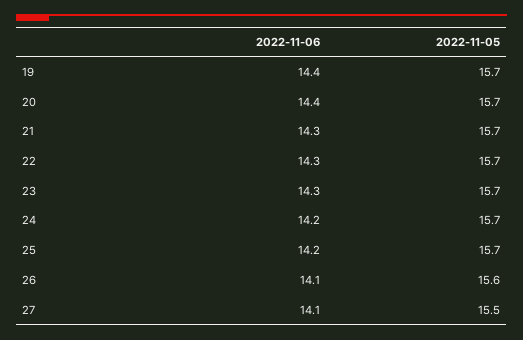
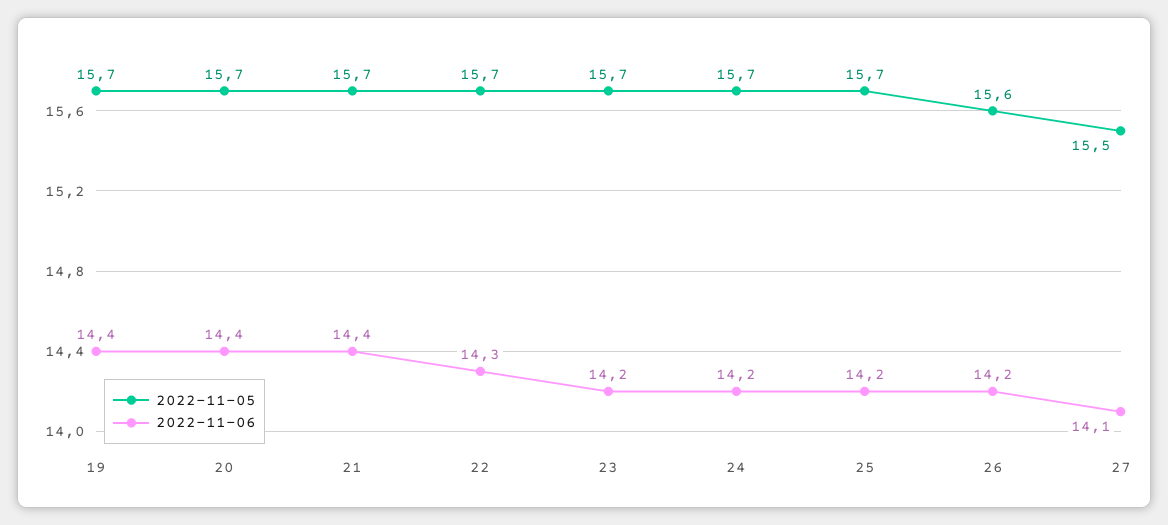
  {
    "2022-11-06": {
      "19": 14.4,
      "20": 14.4,
-     "21": 14.3,
+     "21": 14.4,
      "22": 14.3,
-     "23": 14.3,
+     "23": 14.2,
      "24": 14.2,
      "25": 14.2,
-     "26": 14.1,
+     "26": 14.2,
      "27": 14.1
    },
    "2022-11-05": {
      "19": 15.7,
      "20": 15.7,
      "21": 15.7,
      "22": 15.7,
      "23": 15.7,
      "24": 15.7,
      "25": 15.7,
      "26": 15.6,
      "27": 15.5
    }
  }

